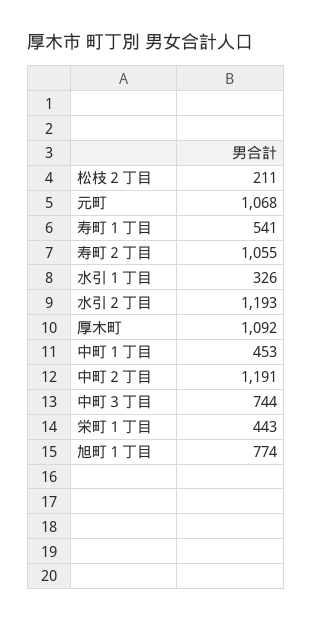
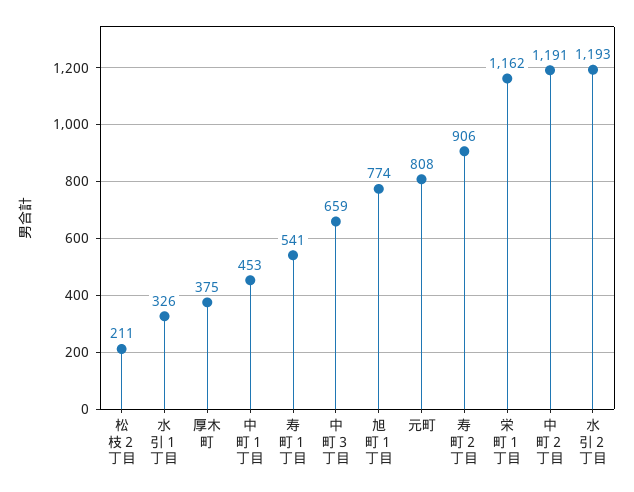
  {
    "松枝２丁目": 211,
-   "元町": 1068,
+   "元町": 808,
    "寿町１丁目": 541,
-   "寿町２丁目": 1055,
+   "寿町２丁目": 906,
    "水引１丁目": 326,
    "水引２丁目": 1193,
-   "厚木町": 1092,
+   "厚木町": 375,
    "中町１丁目": 453,
    "中町２丁目": 1191,
-   "中町３丁目": 744,
+   "中町３丁目": 659,
-   "栄町１丁目": 443,
+   "栄町１丁目": 1162,
    "旭町１丁目": 774
  }

